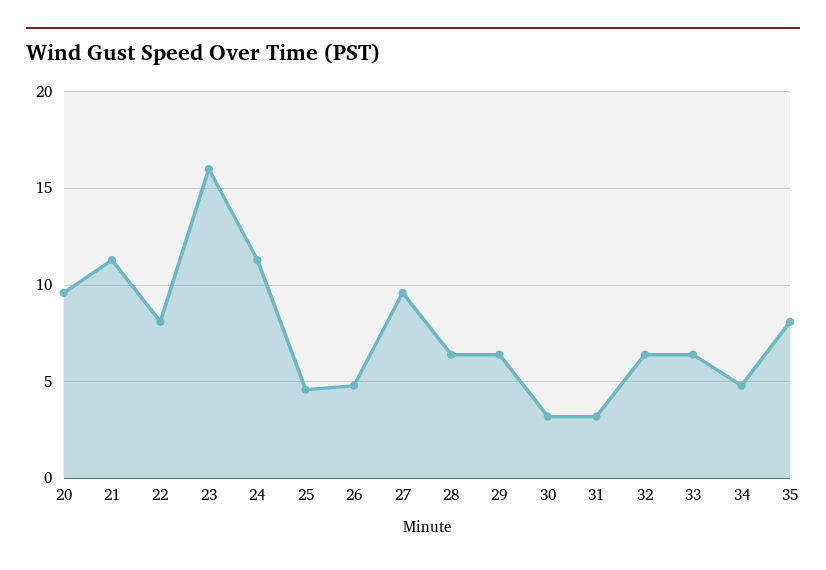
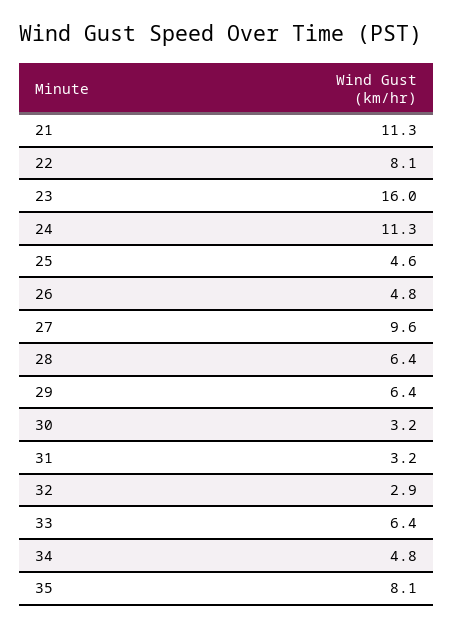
  {
-   "20": 9.5,
    "21": 11.3,
    "22": 8.1,
    "23": 16,
    "24": 11.3,
    "25": 4.6,
    "26": 4.8,
    "27": 9.6,
    "28": 6.4,
    "29": 6.4,
    "30": 3.2,
    "31": 3.2,
-   "32": 6.5,
+   "32": 2.9,
    "33": 6.4,
    "34": 4.8,
    "35": 8.1
  }

